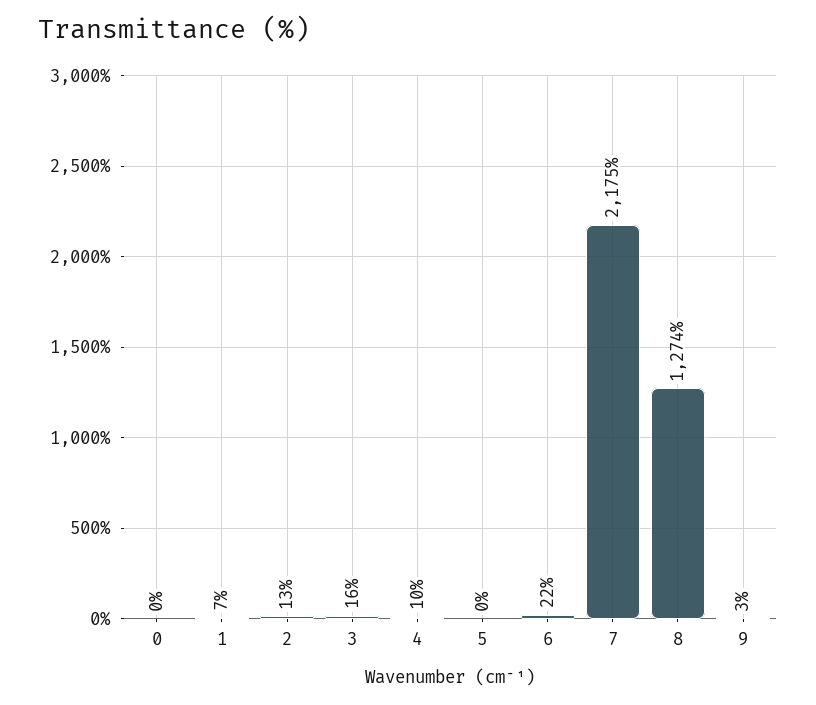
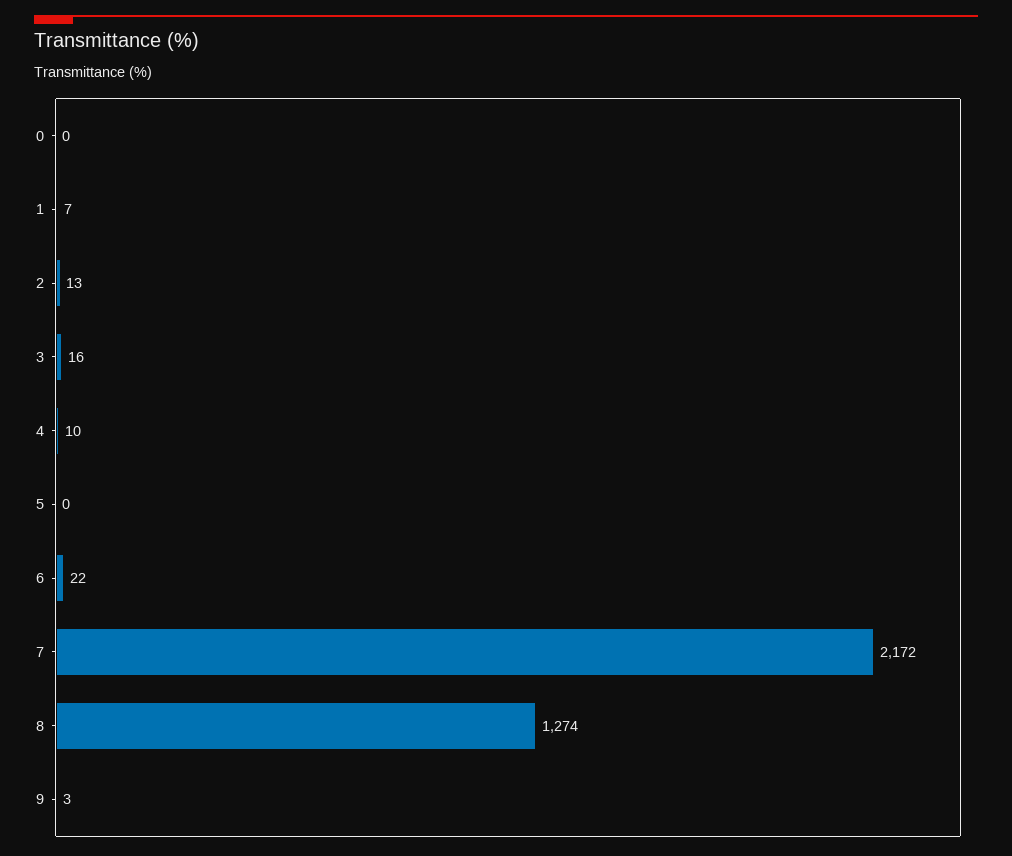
  {
    "0": 0,
    "1": 7,
    "2": 13,
    "3": 16,
    "4": 10,
    "5": 0,
    "6": 22,
-   "7": 2175,
+   "7": 2172,
    "8": 1274,
    "9": 3
  }

